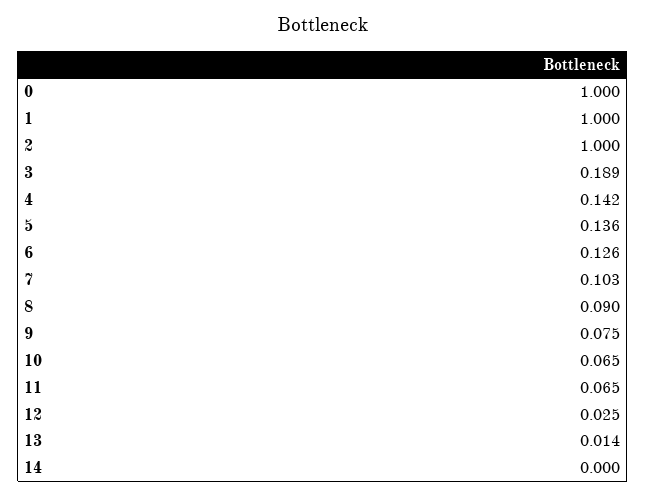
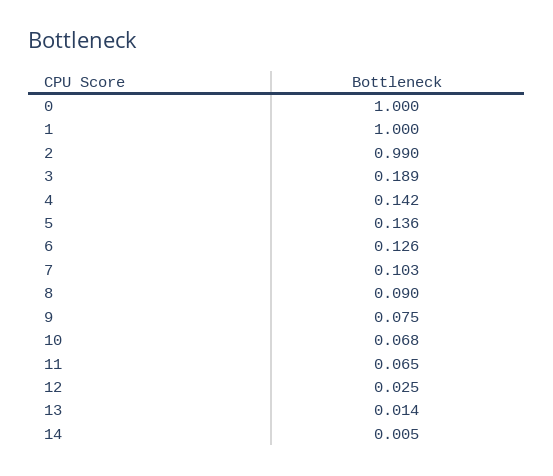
  {
    "0": 1,
    "1": 1,
-   "2": 1,
+   "2": 0.99,
    "3": 0.189,
    "4": 0.142,
    "5": 0.136,
    "6": 0.126,
    "7": 0.103,
    "8": 0.09,
    "9": 0.075,
-   "10": 0.065,
+   "10": 0.068,
    "11": 0.065,
    "12": 0.025,
    "13": 0.014,
-   "14": 0
+   "14": 0.005
  }

